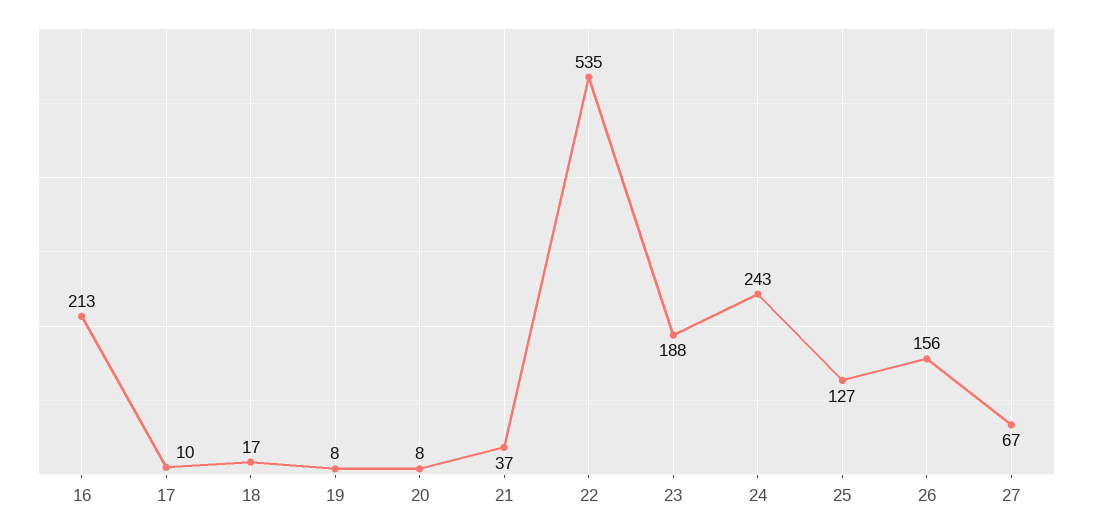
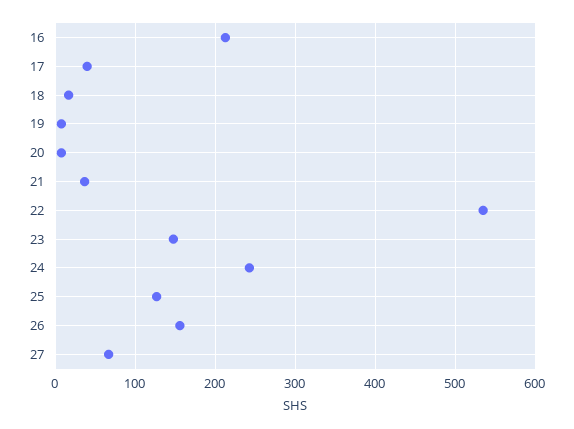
  {
    "16": 213,
-   "17": 10,
+   "17": 40,
    "18": 17,
    "19": 8,
    "20": 8,
    "21": 37,
    "22": 535,
-   "23": 188,
+   "23": 150,
    "24": 243,
    "25": 127,
    "26": 156,
    "27": 67
  }

